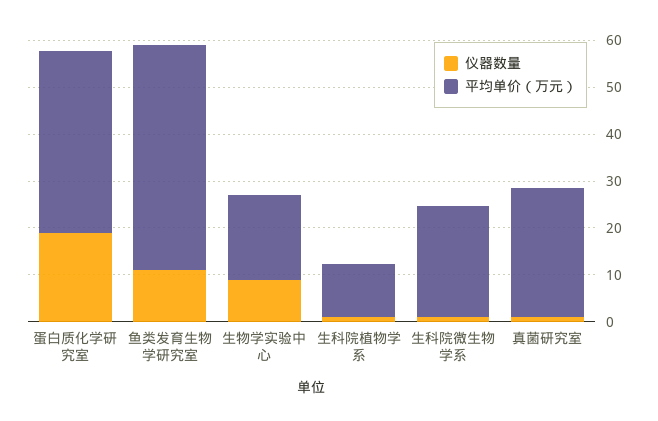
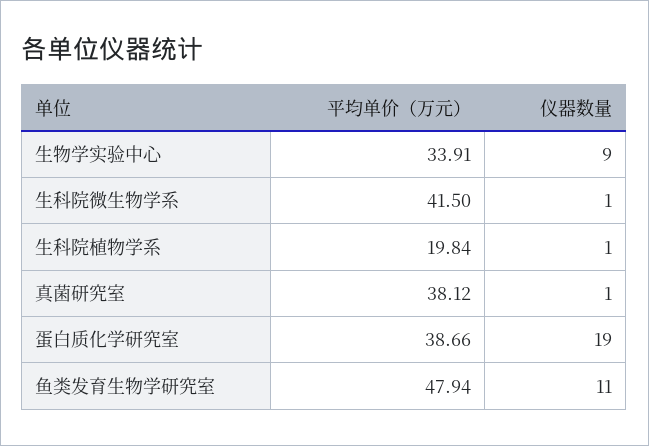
  {
    "仪器数量": {
      "蛋白质化学研究室": 19,
      "鱼类发育生物学研究室": 11,
      "生物学实验中心": 9,
      "生科院植物学系": 1,
      "生科院微生物学系": 1,
      "真菌研究室": 1
    },
    "平均单价（万元）": {
      "蛋白质化学研究室": 38.66,
      "鱼类发育生物学研究室": 47.94,
-     "生物学实验中心": 18,
+     "生物学实验中心": 33.91,
-     "生科院植物学系": 12,
+     "生科院植物学系": 19.84,
-     "生科院微生物学系": 24,
+     "生科院微生物学系": 41.5,
-     "真菌研究室": 28
+     "真菌研究室": 38.12
    }
  }

